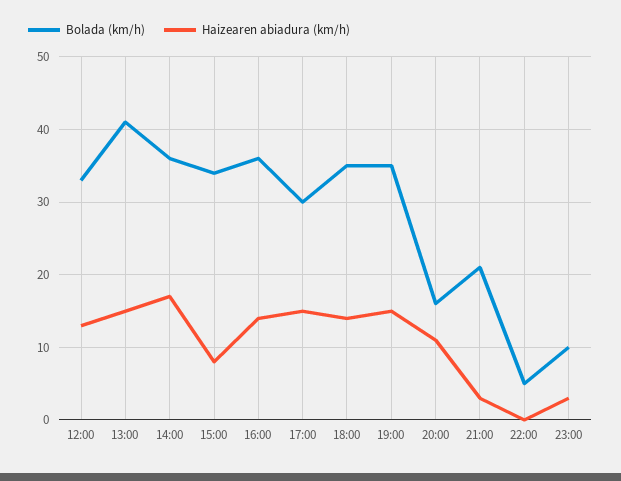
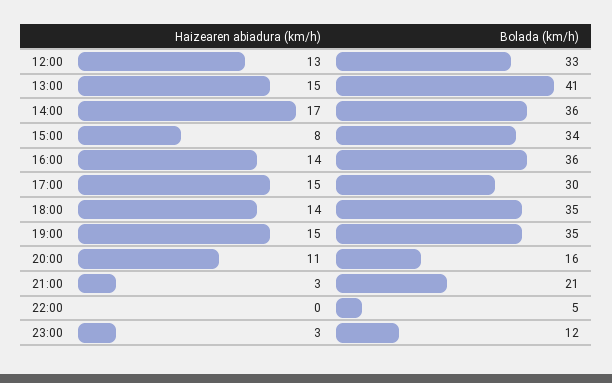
  {
    "Bolada (km/h)": {
      "12:00": 33,
      "13:00": 41,
      "14:00": 36,
      "15:00": 34,
      "16:00": 36,
      "17:00": 30,
      "18:00": 35,
      "19:00": 35,
      "20:00": 16,
      "21:00": 21,
      "22:00": 5,
-     "23:00": 10
+     "23:00": 12
    },
    "Haizearen abiadura (km/h)": {
      "12:00": 13,
      "13:00": 15,
      "14:00": 17,
      "15:00": 8,
      "16:00": 14,
      "17:00": 15,
      "18:00": 14,
      "19:00": 15,
      "20:00": 11,
      "21:00": 3,
      "22:00": 0,
      "23:00": 3
    }
  }

